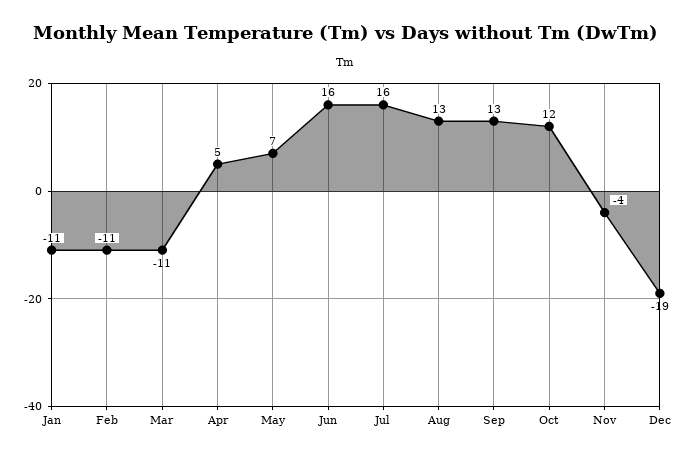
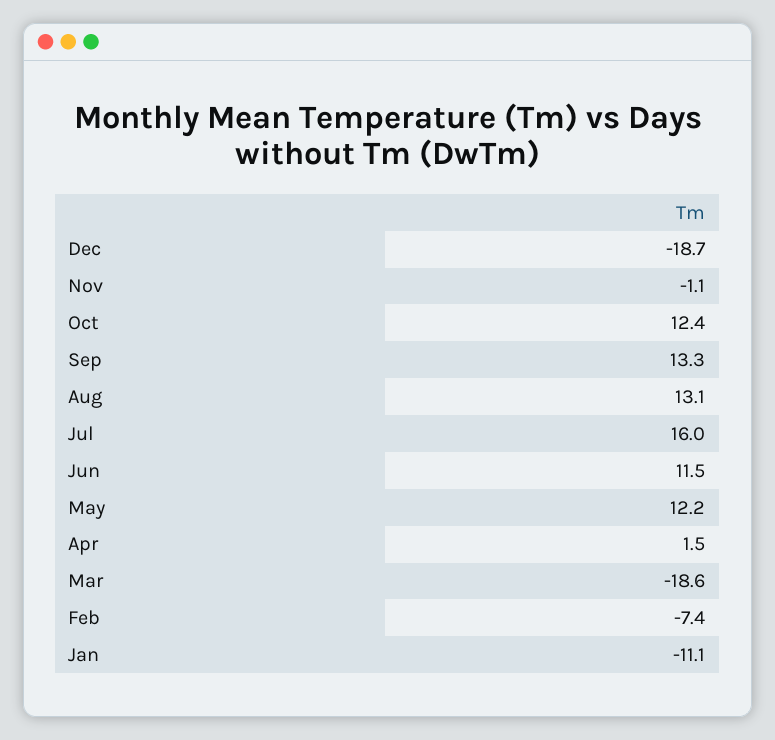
  {
    "Jan": -11.1,
-   "Feb": -11,
+   "Feb": -7.4,
-   "Mar": -11,
+   "Mar": -18.6,
-   "Apr": 5,
+   "Apr": 1.5,
-   "May": 7,
+   "May": 12.2,
-   "Jun": 16,
+   "Jun": 11.5,
    "Jul": 16,
    "Aug": 13.1,
    "Sep": 13.3,
    "Oct": 12.4,
-   "Nov": -4,
+   "Nov": -1.1,
    "Dec": -18.7
  }

